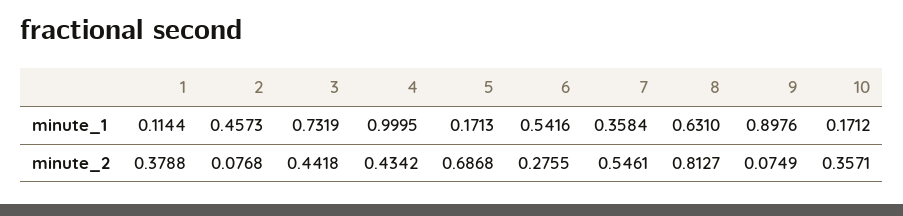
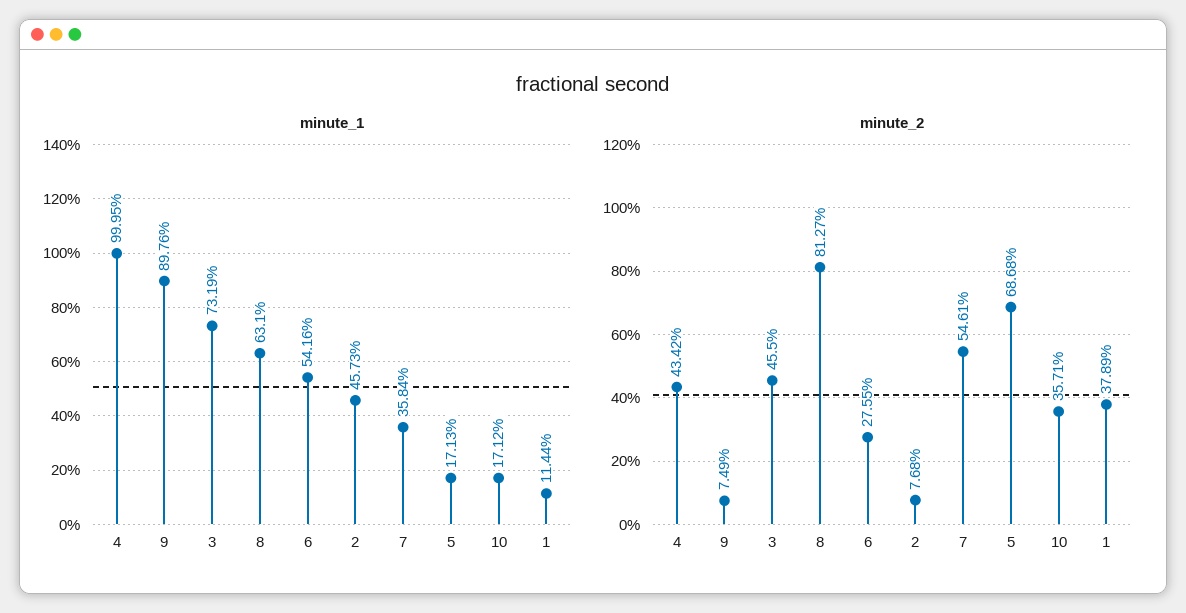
  {
    "minute_1": {
      "1": 0.1144,
      "2": 0.4573,
      "3": 0.7319,
      "4": 0.9995,
      "5": 0.1713,
      "6": 0.5416,
      "7": 0.3584,
      "8": 0.631,
      "9": 0.8976,
      "10": 0.1712
    },
    "minute_2": {
-     "1": 0.3788,
+     "1": 0.3789,
      "2": 0.0768,
-     "3": 0.4418,
+     "3": 0.455,
      "4": 0.4342,
      "5": 0.6868,
      "6": 0.2755,
      "7": 0.5461,
      "8": 0.8127,
      "9": 0.0749,
      "10": 0.3571
    }
  }

